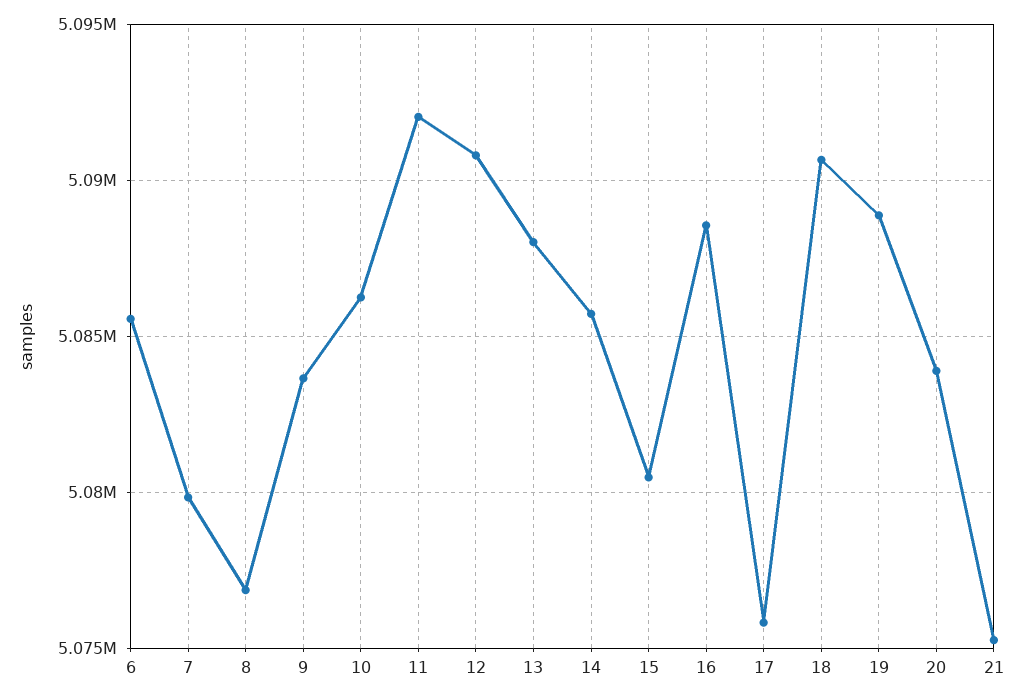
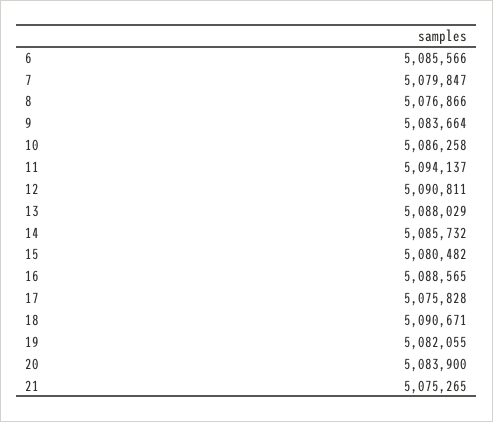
  {
    "6": 5085566,
    "7": 5079847,
    "8": 5076866,
    "9": 5083664,
    "10": 5086258,
-   "11": 5092000,
+   "11": 5094137,
    "12": 5090811,
    "13": 5088029,
    "14": 5085732,
    "15": 5080482,
    "16": 5088565,
    "17": 5075828,
    "18": 5090671,
-   "19": 5089000,
+   "19": 5082055,
    "20": 5083900,
    "21": 5075265
  }

